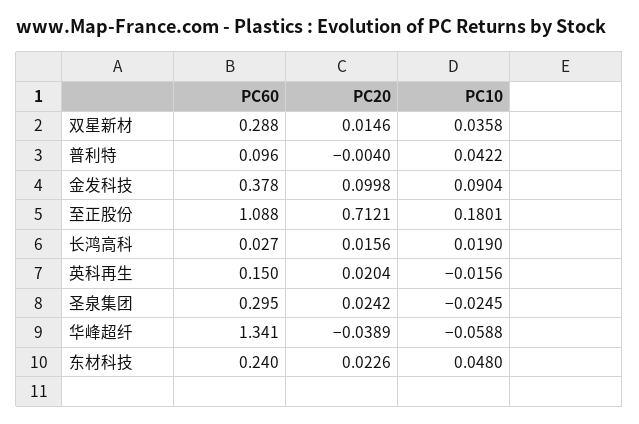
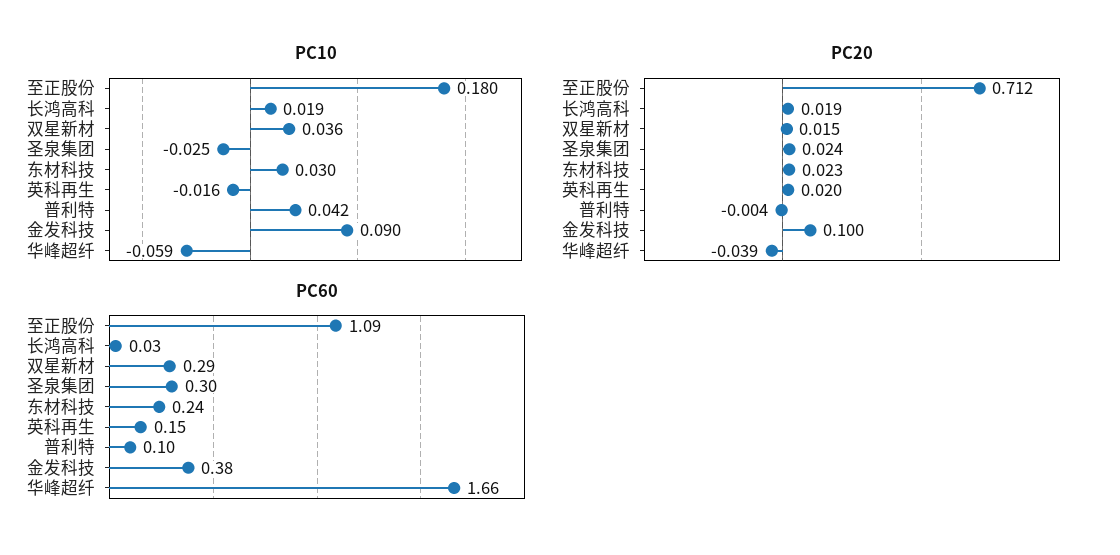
  {
    "PC60": {
      "双星新材": 0.288,
      "普利特": 0.096,
      "金发科技": 0.378,
      "至正股份": 1.088,
      "长鸿高科": 0.027,
      "英科再生": 0.15,
      "圣泉集团": 0.295,
-     "华峰超纤": 1.341,
+     "华峰超纤": 1.66,
      "东材科技": 0.24
    },
    "PC20": {
      "双星新材": 0.0146,
      "普利特": -0.004,
      "金发科技": 0.0998,
      "至正股份": 0.7121,
-     "长鸿高科": 0.0156,
+     "长鸿高科": 0.019,
      "英科再生": 0.0204,
      "圣泉集团": 0.0242,
      "华峰超纤": -0.0389,
      "东材科技": 0.0226
    },
    "PC10": {
      "双星新材": 0.0358,
      "普利特": 0.0422,
      "金发科技": 0.0904,
      "至正股份": 0.1801,
      "长鸿高科": 0.019,
      "英科再生": -0.0156,
      "圣泉集团": -0.0245,
      "华峰超纤": -0.0588,
-     "东材科技": 0.048
+     "东材科技": 0.03
    }
  }

